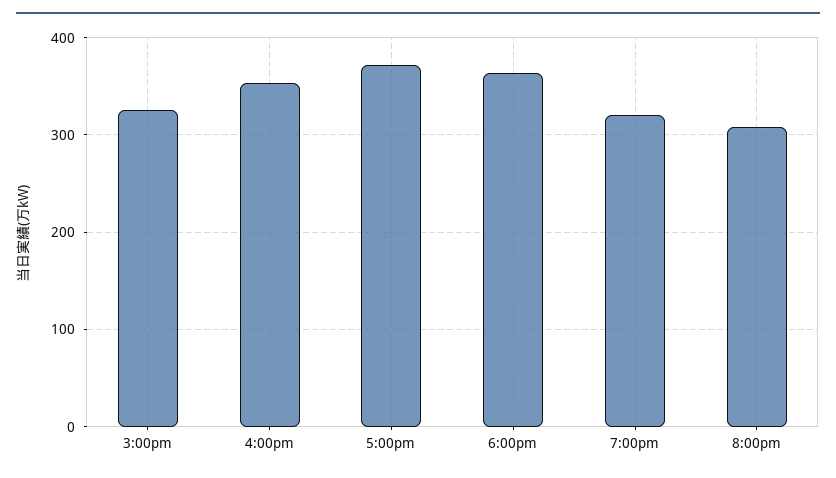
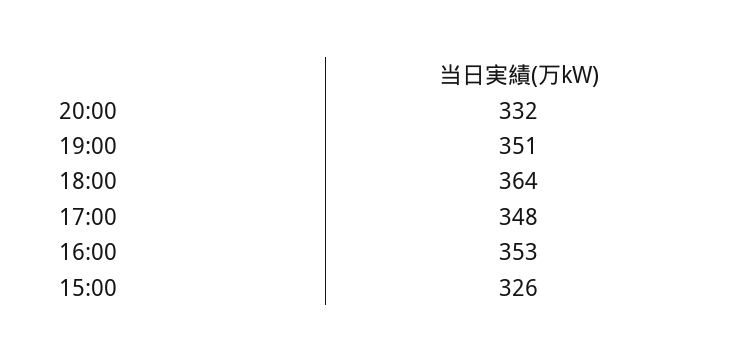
  {
    "3:00pm": 326,
    "4:00pm": 353,
-   "5:00pm": 370,
+   "5:00pm": 348,
    "6:00pm": 364,
-   "7:00pm": 320,
+   "7:00pm": 351,
-   "8:00pm": 310
+   "8:00pm": 332
  }

